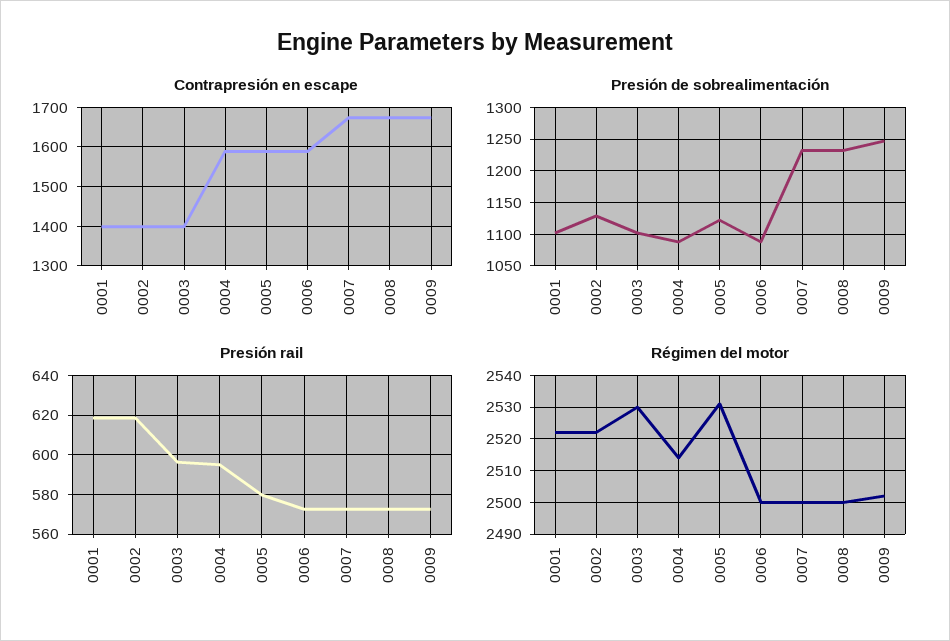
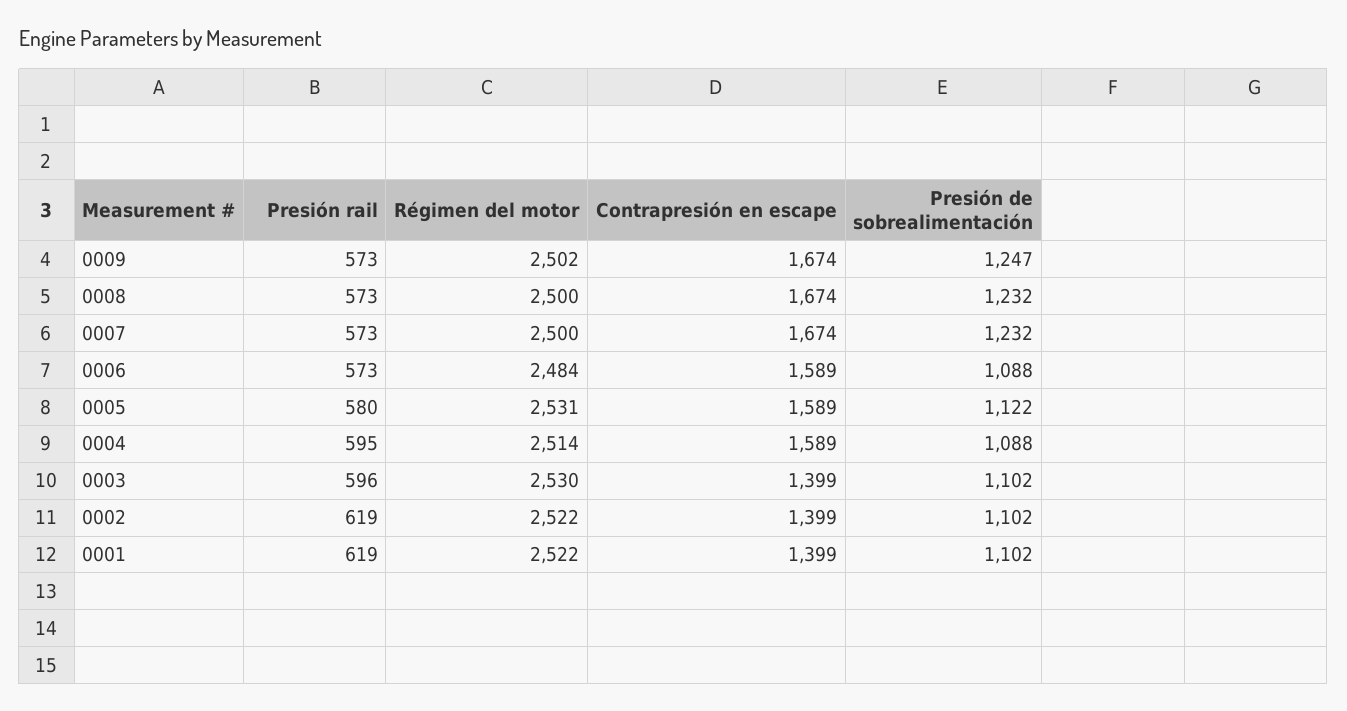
  {
    "Contrapresión en escape": {
      "0001": 1399,
      "0002": 1399,
      "0003": 1399,
      "0004": 1589,
      "0005": 1589,
      "0006": 1589,
      "0007": 1674,
      "0008": 1674,
      "0009": 1674
    },
    "Presión de sobrealimentación": {
      "0001": 1102,
-     "0002": 1130,
+     "0002": 1102,
      "0003": 1102,
      "0004": 1088,
      "0005": 1122,
      "0006": 1088,
      "0007": 1232,
      "0008": 1232,
      "0009": 1247
    },
    "Presión rail": {
      "0001": 619,
      "0002": 619,
      "0003": 596,
      "0004": 595,
      "0005": 580,
      "0006": 573,
      "0007": 573,
      "0008": 573,
      "0009": 573
    },
    "Régimen del motor": {
      "0001": 2522,
      "0002": 2522,
      "0003": 2530,
      "0004": 2514,
      "0005": 2531,
-     "0006": 2500,
+     "0006": 2484,
      "0007": 2500,
      "0008": 2500,
      "0009": 2502
    }
  }

